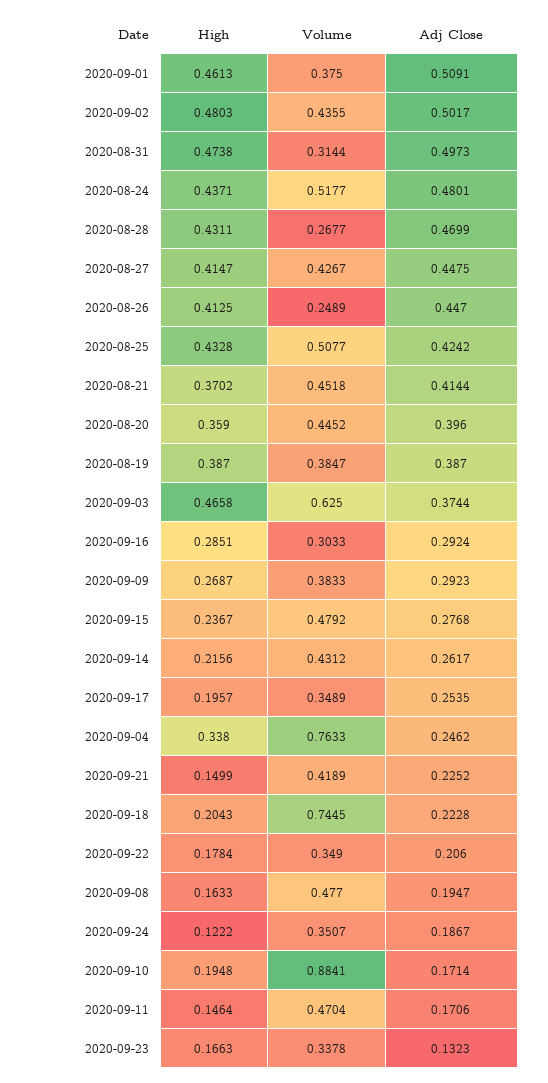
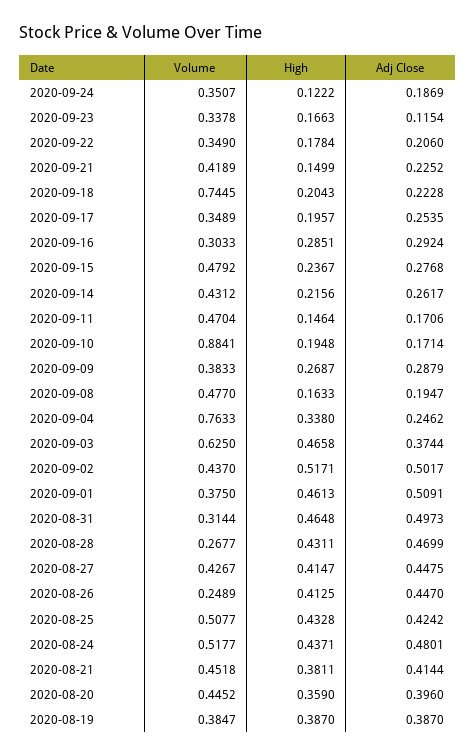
  {
    "High": {
      "2020-09-01": 0.4613,
-     "2020-09-02": 0.4803,
+     "2020-09-02": 0.5171,
-     "2020-08-31": 0.4738,
+     "2020-08-31": 0.4648,
      "2020-08-24": 0.4371,
      "2020-08-28": 0.4311,
      "2020-08-27": 0.4147,
      "2020-08-26": 0.4125,
      "2020-08-25": 0.4328,
-     "2020-08-21": 0.3702,
+     "2020-08-21": 0.3811,
      "2020-08-20": 0.359,
      "2020-08-19": 0.387,
      "2020-09-03": 0.4658,
      "2020-09-16": 0.2851,
      "2020-09-09": 0.2687,
      "2020-09-15": 0.2367,
      "2020-09-14": 0.2156,
      "2020-09-17": 0.1957,
      "2020-09-04": 0.338,
      "2020-09-21": 0.1499,
      "2020-09-18": 0.2043,
      "2020-09-22": 0.1784,
      "2020-09-08": 0.1633,
      "2020-09-24": 0.1222,
      "2020-09-10": 0.1948,
      "2020-09-11": 0.1464,
      "2020-09-23": 0.1663
    },
    "Volume": {
      "2020-09-01": 0.375,
-     "2020-09-02": 0.4355,
+     "2020-09-02": 0.437,
      "2020-08-31": 0.3144,
      "2020-08-24": 0.5177,
      "2020-08-28": 0.2677,
      "2020-08-27": 0.4267,
      "2020-08-26": 0.2489,
      "2020-08-25": 0.5077,
      "2020-08-21": 0.4518,
      "2020-08-20": 0.4452,
      "2020-08-19": 0.3847,
      "2020-09-03": 0.625,
      "2020-09-16": 0.3033,
      "2020-09-09": 0.3833,
      "2020-09-15": 0.4792,
      "2020-09-14": 0.4312,
      "2020-09-17": 0.3489,
      "2020-09-04": 0.7633,
      "2020-09-21": 0.4189,
      "2020-09-18": 0.7445,
      "2020-09-22": 0.349,
      "2020-09-08": 0.477,
      "2020-09-24": 0.3507,
      "2020-09-10": 0.8841,
      "2020-09-11": 0.4704,
      "2020-09-23": 0.3378
    },
    "Adj Close": {
      "2020-09-01": 0.5091,
      "2020-09-02": 0.5017,
      "2020-08-31": 0.4973,
      "2020-08-24": 0.4801,
      "2020-08-28": 0.4699,
      "2020-08-27": 0.4475,
      "2020-08-26": 0.447,
      "2020-08-25": 0.4242,
      "2020-08-21": 0.4144,
      "2020-08-20": 0.396,
      "2020-08-19": 0.387,
      "2020-09-03": 0.3744,
      "2020-09-16": 0.2924,
-     "2020-09-09": 0.2923,
+     "2020-09-09": 0.2879,
      "2020-09-15": 0.2768,
      "2020-09-14": 0.2617,
      "2020-09-17": 0.2535,
      "2020-09-04": 0.2462,
      "2020-09-21": 0.2252,
      "2020-09-18": 0.2228,
      "2020-09-22": 0.206,
      "2020-09-08": 0.1947,
-     "2020-09-24": 0.1867,
+     "2020-09-24": 0.1869,
      "2020-09-10": 0.1714,
      "2020-09-11": 0.1706,
-     "2020-09-23": 0.1323
+     "2020-09-23": 0.1154
    }
  }

